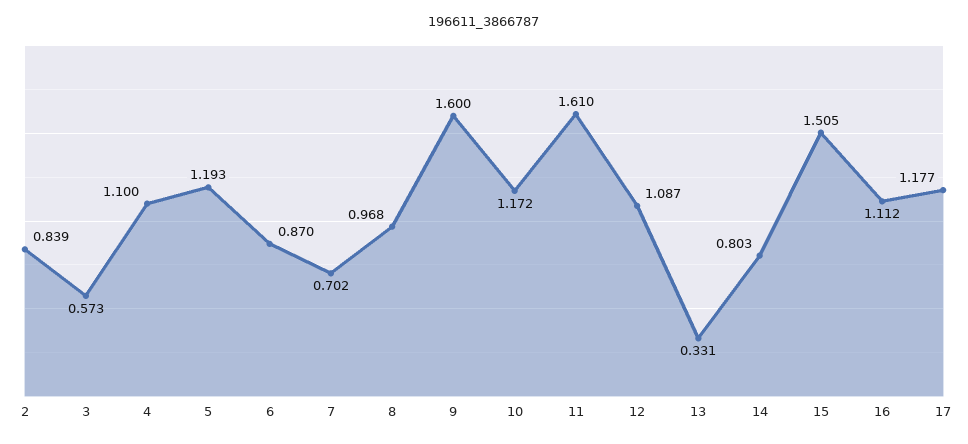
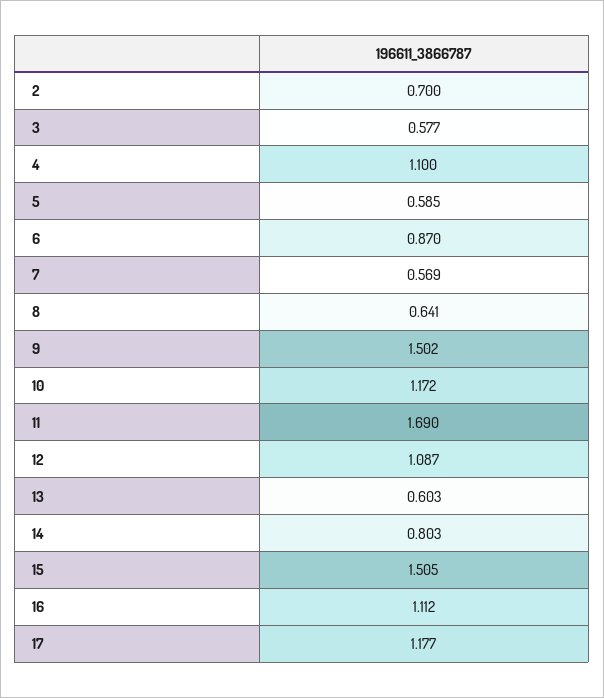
  {
-   "2": 0.839,
+   "2": 0.7,
-   "3": 0.573,
+   "3": 0.577,
    "4": 1.1,
-   "5": 1.193,
+   "5": 0.585,
    "6": 0.87,
-   "7": 0.702,
+   "7": 0.569,
-   "8": 0.968,
+   "8": 0.641,
-   "9": 1.6,
+   "9": 1.502,
    "10": 1.172,
-   "11": 1.61,
+   "11": 1.69,
    "12": 1.087,
-   "13": 0.331,
+   "13": 0.603,
    "14": 0.803,
    "15": 1.505,
    "16": 1.112,
    "17": 1.177
  }

